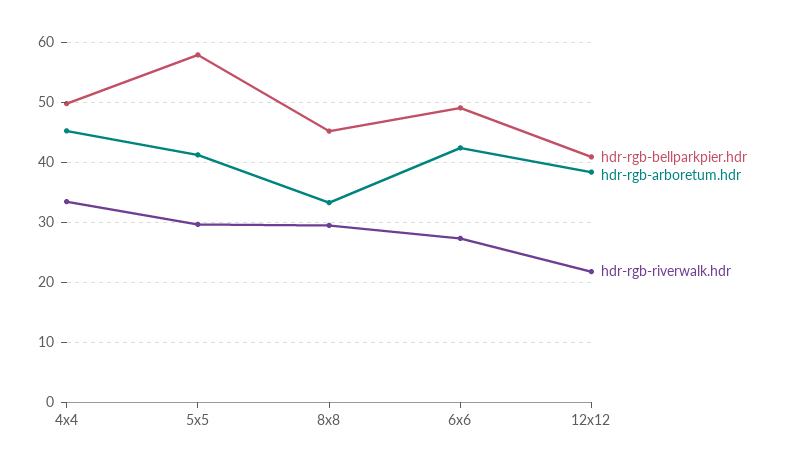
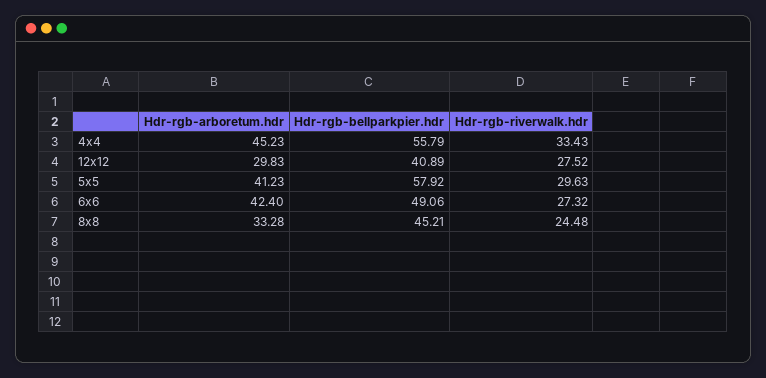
  {
    "hdr-rgb-bellparkpier.hdr": {
-     "4x4": 50,
+     "4x4": 55.79,
      "5x5": 57.92,
      "8x8": 45.21,
      "6x6": 49.06,
      "12x12": 40.89
    },
    "hdr-rgb-arboretum.hdr": {
      "4x4": 45.23,
      "5x5": 41.23,
      "8x8": 33.28,
      "6x6": 42.4,
-     "12x12": 38
+     "12x12": 29.83
    },
    "hdr-rgb-riverwalk.hdr": {
      "4x4": 33.43,
      "5x5": 29.63,
-     "8x8": 30,
+     "8x8": 24.48,
      "6x6": 27.32,
-     "12x12": 22
+     "12x12": 27.52
    }
  }

